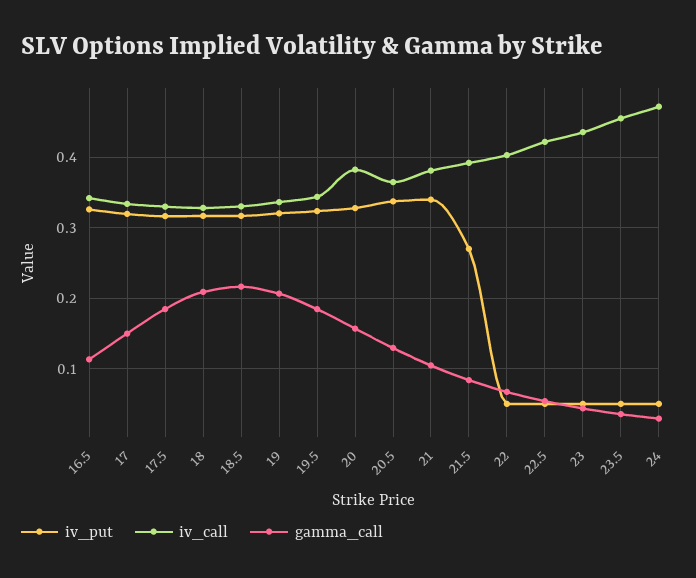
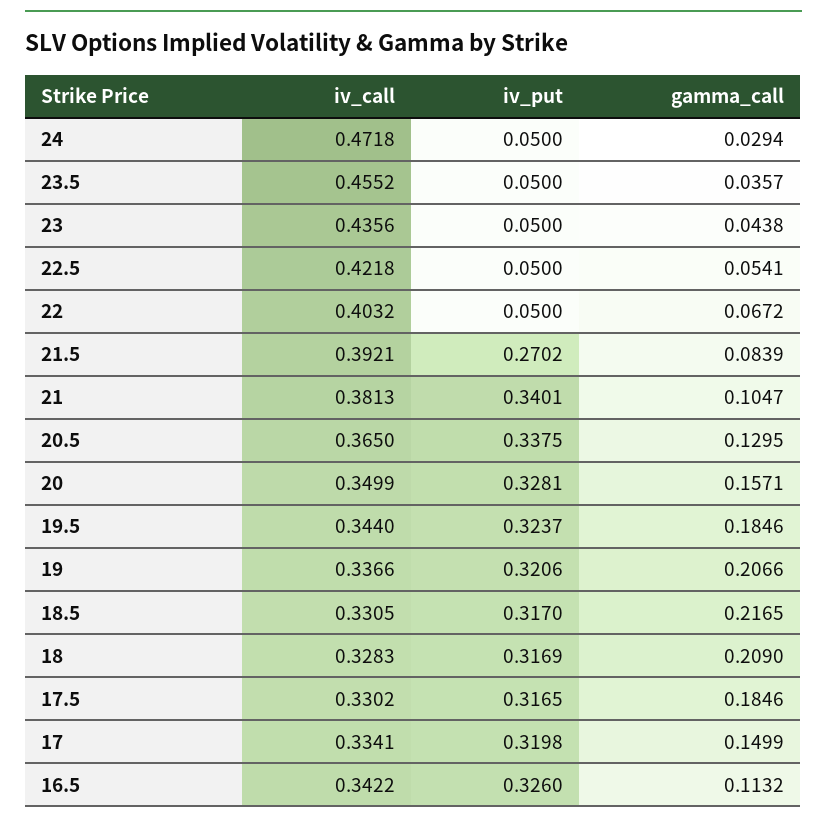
  {
    "iv_put": {
      "16.5": 0.326,
      "17": 0.3198,
      "17.5": 0.3165,
      "18": 0.3169,
      "18.5": 0.317,
      "19": 0.3206,
      "19.5": 0.3237,
      "20": 0.3281,
      "20.5": 0.3375,
      "21": 0.3401,
      "21.5": 0.2702,
      "22": 0.05,
      "22.5": 0.05,
      "23": 0.05,
      "23.5": 0.05,
      "24": 0.05
    },
    "iv_call": {
      "16.5": 0.3422,
      "17": 0.3341,
      "17.5": 0.3302,
      "18": 0.3283,
      "18.5": 0.3305,
      "19": 0.3366,
      "19.5": 0.344,
-     "20": 0.38,
+     "20": 0.3499,
      "20.5": 0.365,
      "21": 0.3813,
      "21.5": 0.3921,
      "22": 0.4032,
      "22.5": 0.4218,
      "23": 0.4356,
      "23.5": 0.4552,
      "24": 0.4718
    },
    "gamma_call": {
      "16.5": 0.1132,
      "17": 0.1499,
      "17.5": 0.1846,
      "18": 0.209,
      "18.5": 0.2165,
      "19": 0.2066,
      "19.5": 0.1846,
      "20": 0.1571,
      "20.5": 0.1295,
      "21": 0.1047,
      "21.5": 0.0839,
      "22": 0.0672,
      "22.5": 0.0541,
      "23": 0.0438,
      "23.5": 0.0357,
      "24": 0.0294
    }
  }

